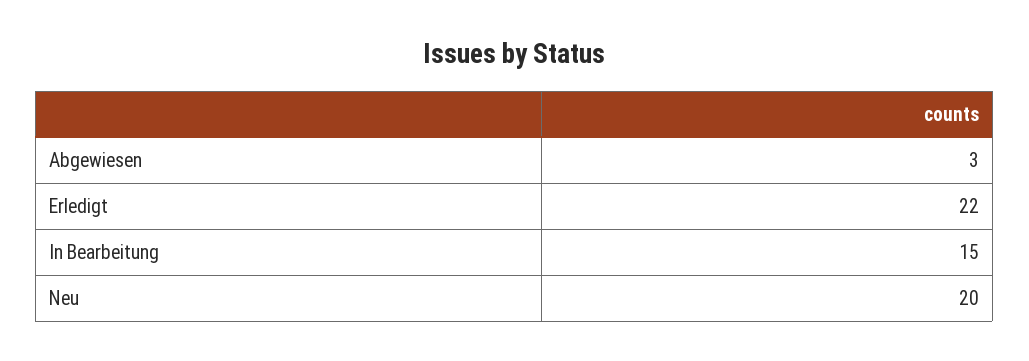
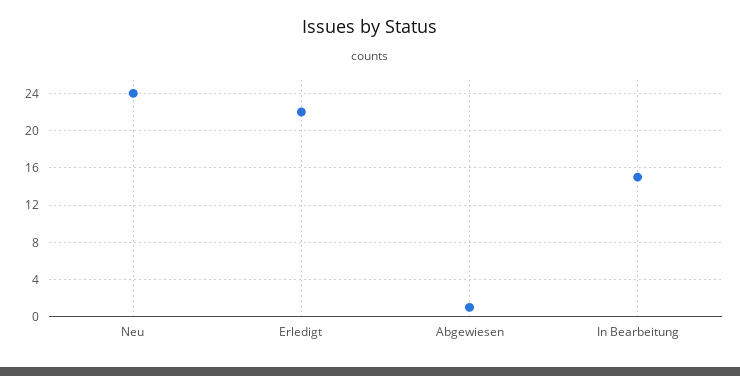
  {
-   "Abgewiesen": 3,
+   "Abgewiesen": 1,
    "Erledigt": 22,
    "In Bearbeitung": 15,
-   "Neu": 20
+   "Neu": 24
  }

